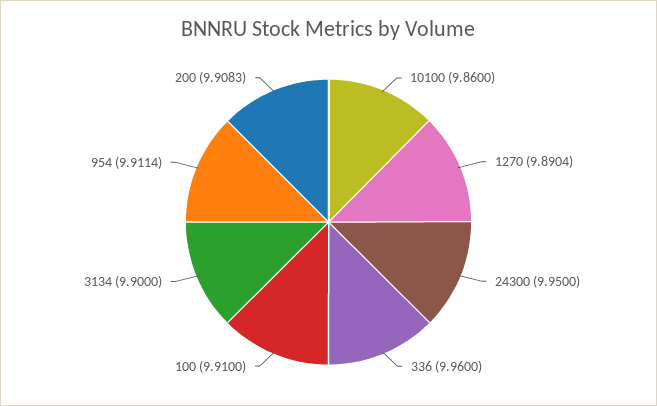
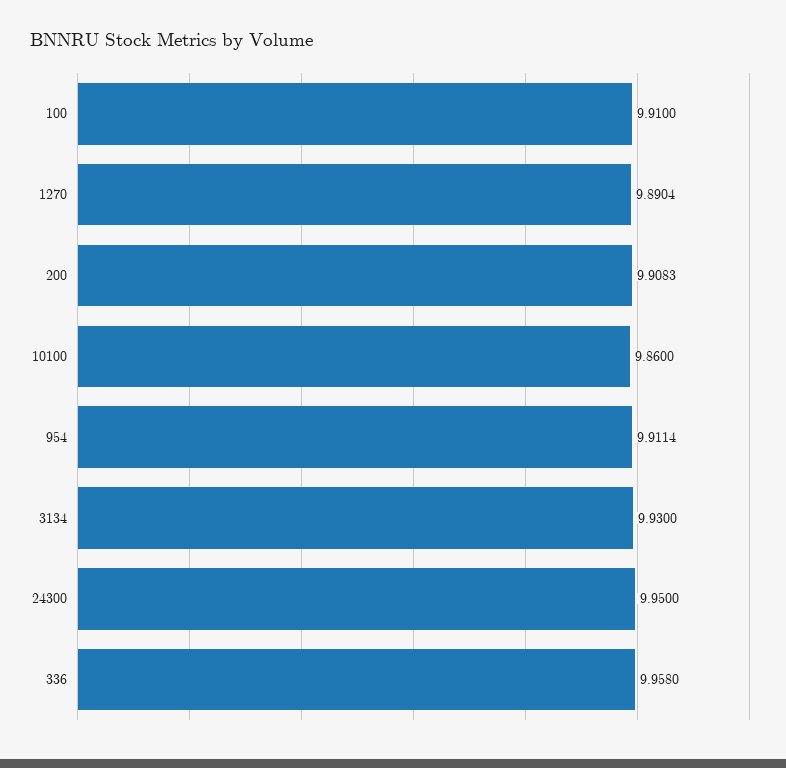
  {
    "10100": 9.86,
    "1270": 9.8904,
    "24300": 9.95,
-   "336": 9.96,
+   "336": 9.958,
    "100": 9.91,
-   "3134": 9.9,
+   "3134": 9.93,
    "954": 9.9114,
    "200": 9.9083
  }

